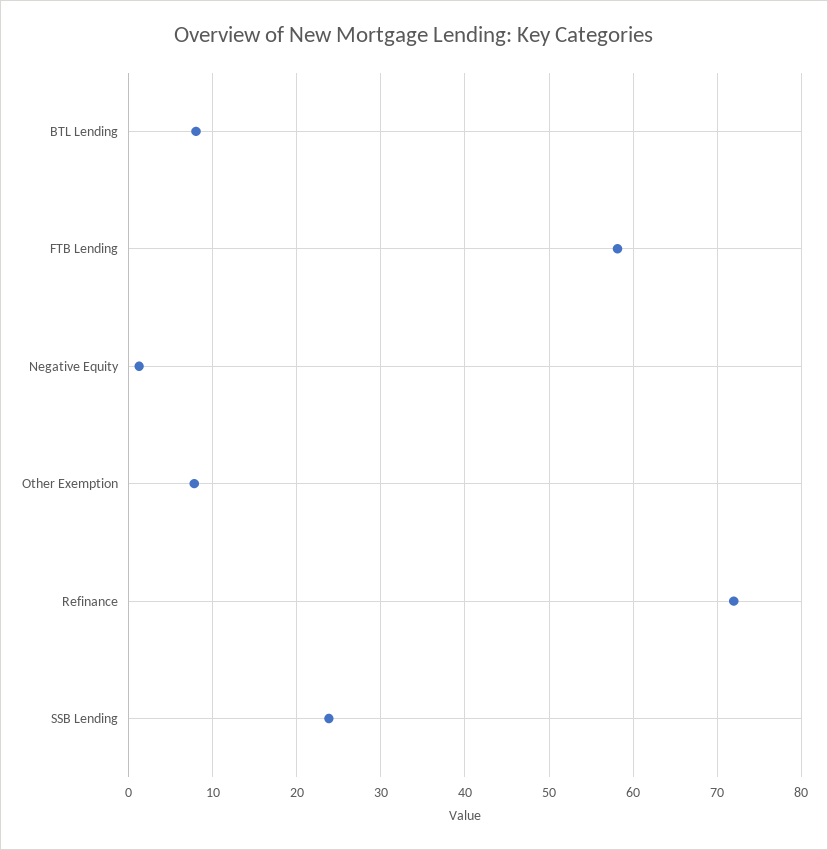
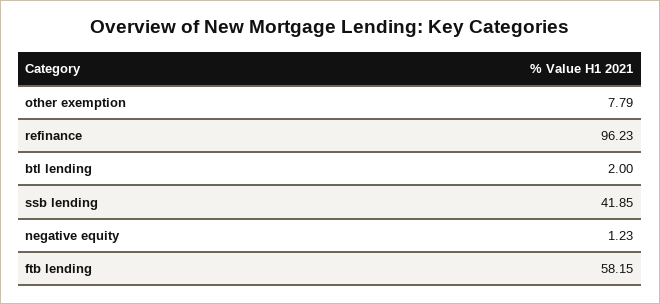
  {
-   "BTL Lending": 8,
+   "BTL Lending": 2,
    "FTB Lending": 58.15,
    "Negative Equity": 1.23,
    "Other Exemption": 7.79,
-   "Refinance": 72,
+   "Refinance": 96.23,
-   "SSB Lending": 24
+   "SSB Lending": 41.85
  }

